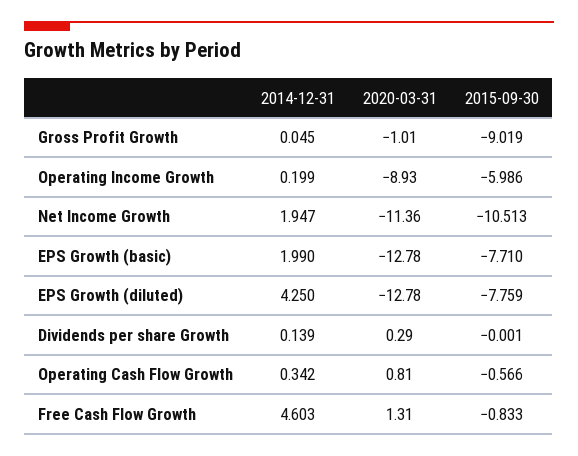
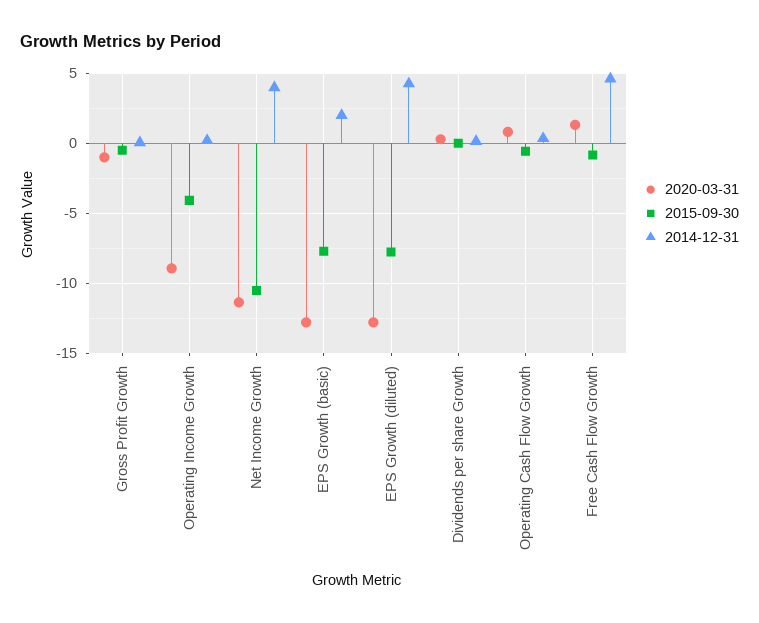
  {
    "2014-12-31": {
      "Gross Profit Growth": 0.045,
      "Operating Income Growth": 0.199,
-     "Net Income Growth": 1.947,
+     "Net Income Growth": 4,
      "EPS Growth (basic)": 1.99,
      "EPS Growth (diluted)": 4.25,
      "Dividends per share Growth": 0.139,
      "Operating Cash Flow Growth": 0.342,
      "Free Cash Flow Growth": 4.603
    },
    "2020-03-31": {
      "Gross Profit Growth": -1.01,
      "Operating Income Growth": -8.93,
      "Net Income Growth": -11.36,
      "EPS Growth (basic)": -12.78,
      "EPS Growth (diluted)": -12.78,
      "Dividends per share Growth": 0.29,
      "Operating Cash Flow Growth": 0.81,
      "Free Cash Flow Growth": 1.31
    },
    "2015-09-30": {
-     "Gross Profit Growth": -9.019,
+     "Gross Profit Growth": -0.5,
-     "Operating Income Growth": -5.986,
+     "Operating Income Growth": -4,
      "Net Income Growth": -10.513,
      "EPS Growth (basic)": -7.71,
      "EPS Growth (diluted)": -7.759,
      "Dividends per share Growth": -0.001,
      "Operating Cash Flow Growth": -0.566,
      "Free Cash Flow Growth": -0.833
    }
  }

